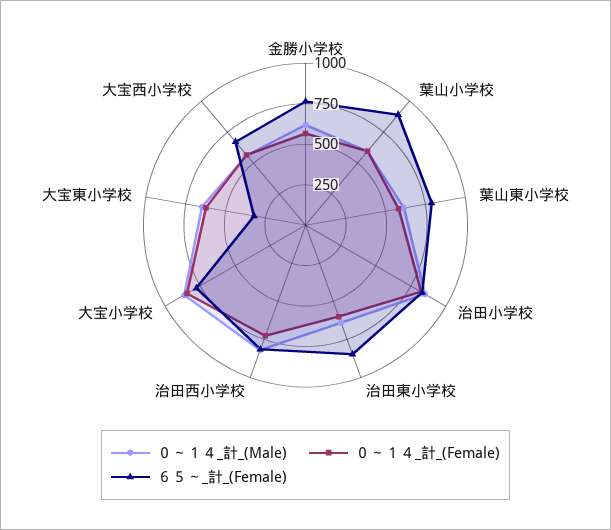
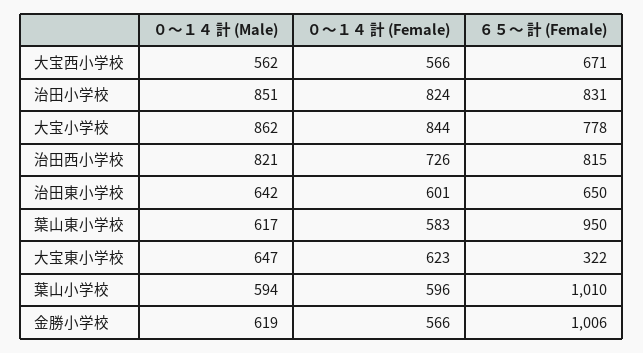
  {
    "０～１４_計_(Male)": {
      "金勝小学校": 619,
      "葉山小学校": 594,
      "葉山東小学校": 617,
      "治田小学校": 851,
      "治田東小学校": 642,
      "治田西小学校": 821,
      "大宝小学校": 862,
      "大宝東小学校": 647,
      "大宝西小学校": 562
    },
    "０～１４_計_(Female)": {
      "金勝小学校": 566,
      "葉山小学校": 596,
      "葉山東小学校": 583,
      "治田小学校": 824,
      "治田東小学校": 601,
      "治田西小学校": 726,
      "大宝小学校": 844,
      "大宝東小学校": 623,
      "大宝西小学校": 566
    },
    "６５～_計_(Female)": {
-     "金勝小学校": 750,
+     "金勝小学校": 1006,
-     "葉山小学校": 900,
+     "葉山小学校": 1010,
-     "葉山東小学校": 800,
+     "葉山東小学校": 950,
      "治田小学校": 831,
-     "治田東小学校": 850,
+     "治田東小学校": 650,
      "治田西小学校": 815,
      "大宝小学校": 778,
      "大宝東小学校": 322,
      "大宝西小学校": 671
    }
  }

